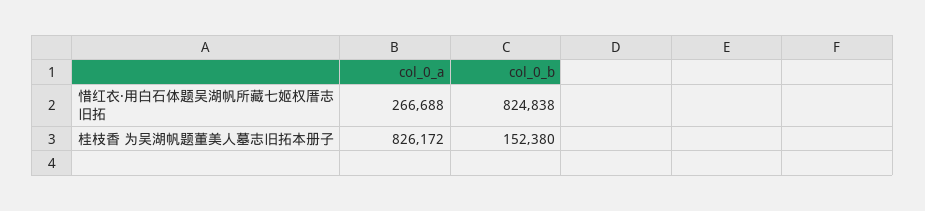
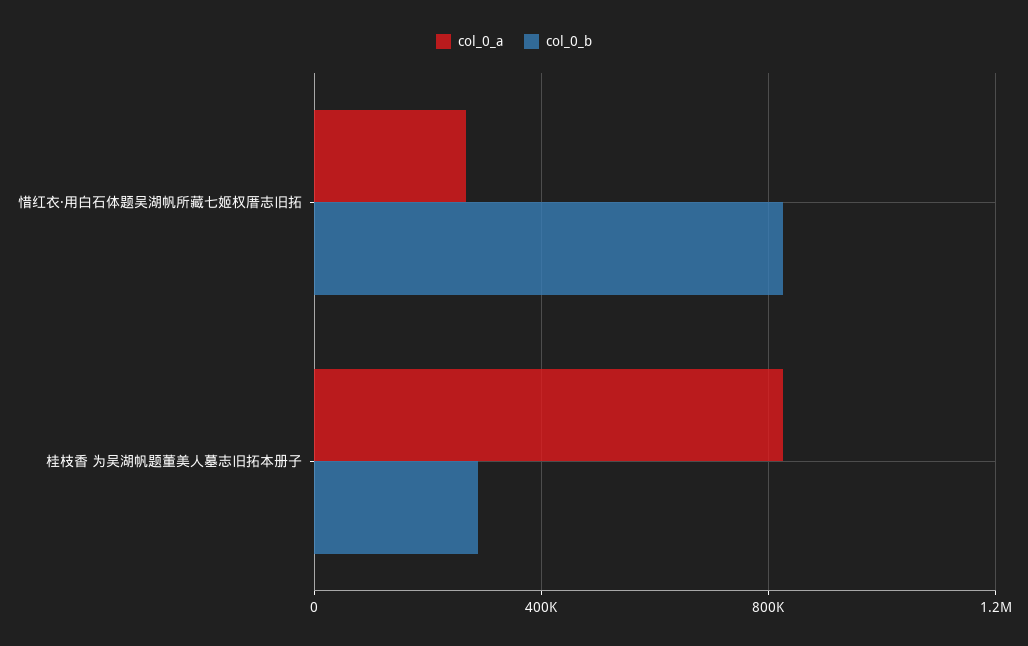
  {
    "col_0_a": {
      "惜红衣·用白石体题吴湖帆所藏七姬权厝志旧拓": 266688,
      "桂枝香 为吴湖帆题董美人墓志旧拓本册子": 826172
    },
    "col_0_b": {
      "惜红衣·用白石体题吴湖帆所藏七姬权厝志旧拓": 824838,
-     "桂枝香 为吴湖帆题董美人墓志旧拓本册子": 152380
+     "桂枝香 为吴湖帆题董美人墓志旧拓本册子": 300000
    }
  }

